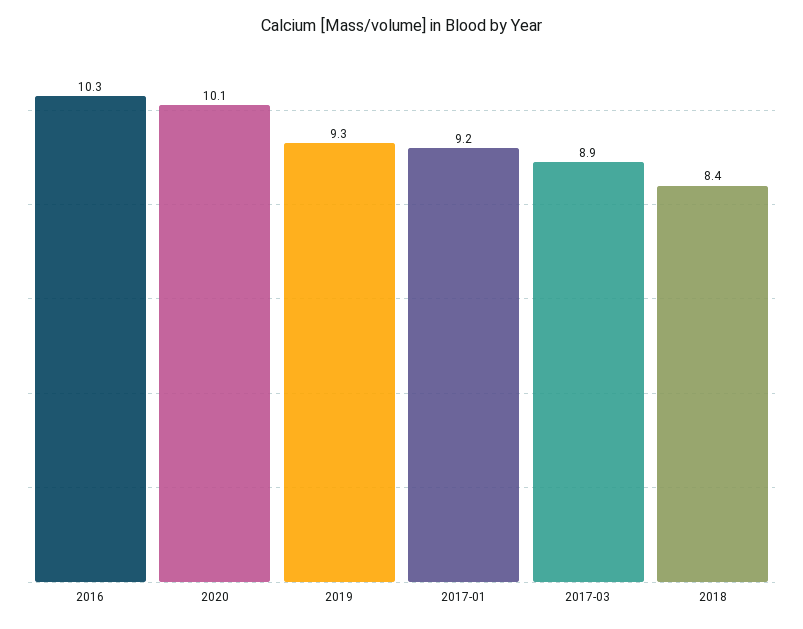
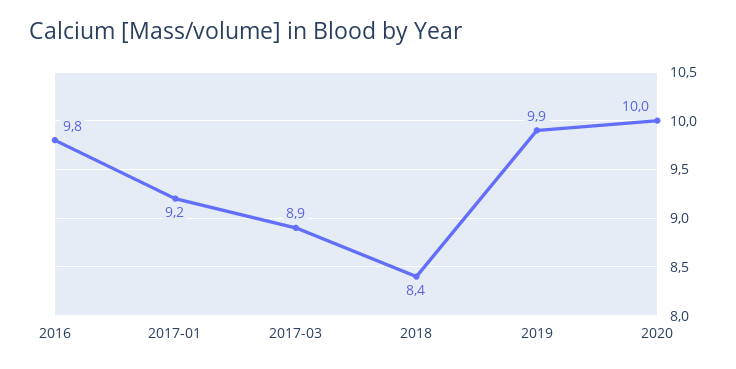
  {
-   "2016": 10.3,
+   "2016": 9.8,
-   "2020": 10.1,
+   "2020": 10,
-   "2019": 9.3,
+   "2019": 9.9,
    "2017-01": 9.2,
    "2017-03": 8.9,
    "2018": 8.4
  }

